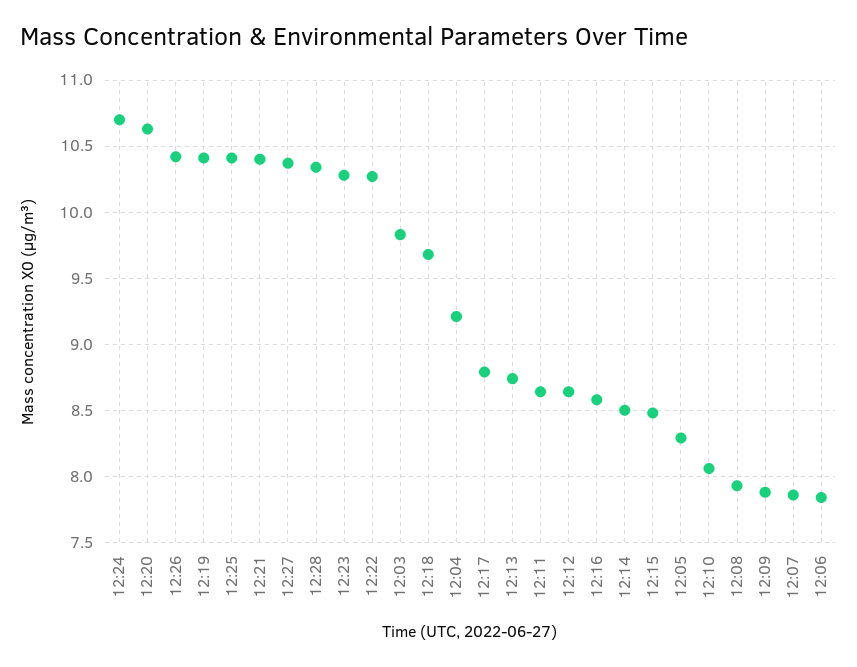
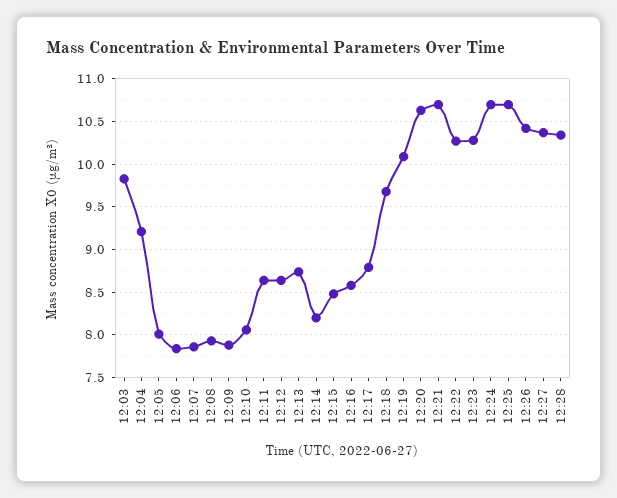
  {
    "12:24": 10.7,
    "12:20": 10.65,
    "12:26": 10.4,
-   "12:19": 10.4,
+   "12:19": 10.1,
-   "12:25": 10.4,
+   "12:25": 10.7,
-   "12:21": 10.4,
+   "12:21": 10.7,
    "12:27": 10.35,
    "12:28": 10.35,
    "12:23": 10.3,
    "12:22": 10.25,
    "12:03": 9.85,
    "12:18": 9.7,
    "12:04": 9.2,
    "12:17": 8.8,
    "12:13": 8.75,
    "12:11": 8.65,
    "12:12": 8.65,
    "12:16": 8.6,
-   "12:14": 8.5,
+   "12:14": 8.2,
    "12:15": 8.5,
-   "12:05": 8.3,
+   "12:05": 8,
    "12:10": 8.05,
    "12:08": 7.95,
    "12:09": 7.9,
    "12:07": 7.85,
    "12:06": 7.85
  }

